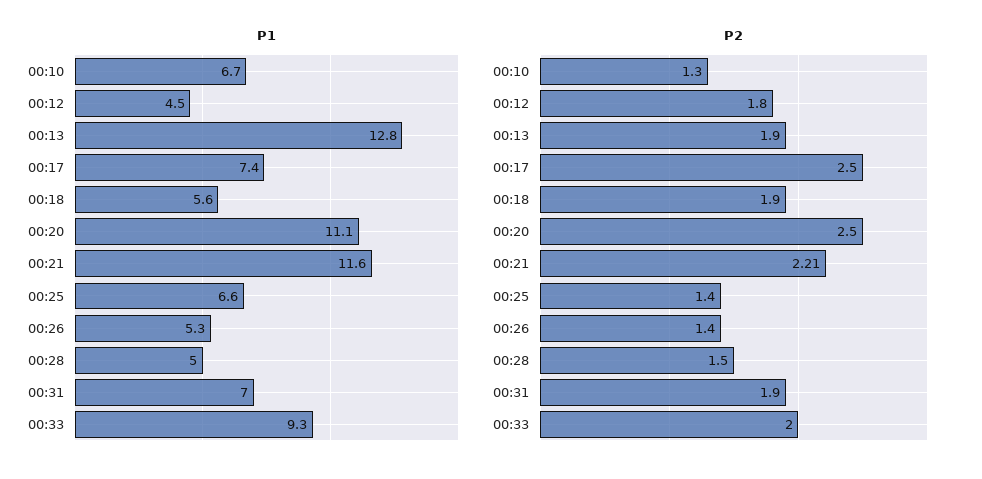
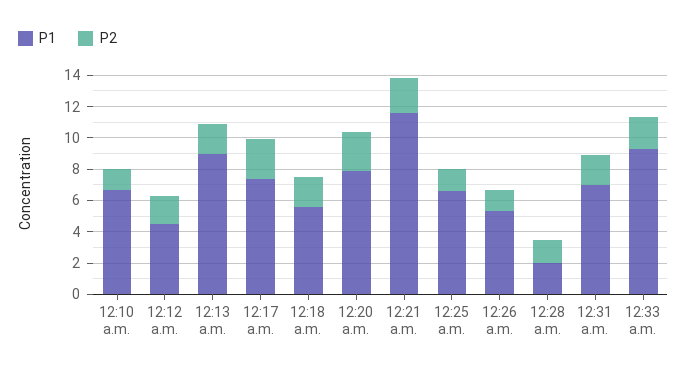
  {
    "P1": {
      "00:10": 6.7,
      "00:12": 4.5,
-     "00:13": 12.8,
+     "00:13": 9,
      "00:17": 7.4,
      "00:18": 5.6,
-     "00:20": 11.1,
+     "00:20": 8,
      "00:21": 11.6,
      "00:25": 6.6,
      "00:26": 5.3,
-     "00:28": 5,
+     "00:28": 2,
      "00:31": 7,
      "00:33": 9.3
    },
    "P2": {
      "00:10": 1.3,
      "00:12": 1.8,
      "00:13": 1.9,
      "00:17": 2.5,
      "00:18": 1.9,
      "00:20": 2.5,
      "00:21": 2.21,
      "00:25": 1.4,
      "00:26": 1.4,
      "00:28": 1.5,
      "00:31": 1.9,
      "00:33": 2
    }
  }

